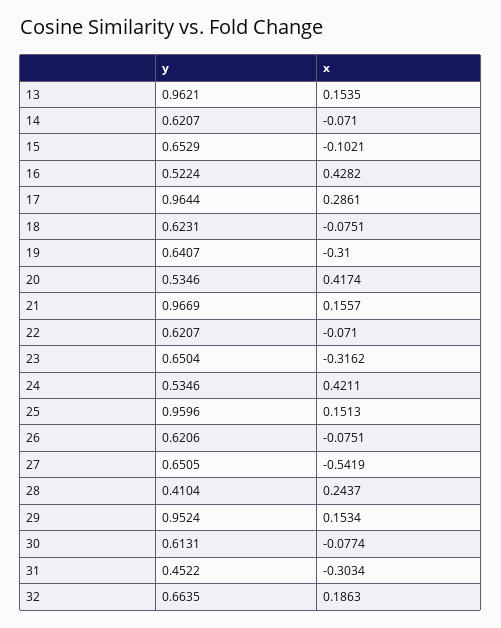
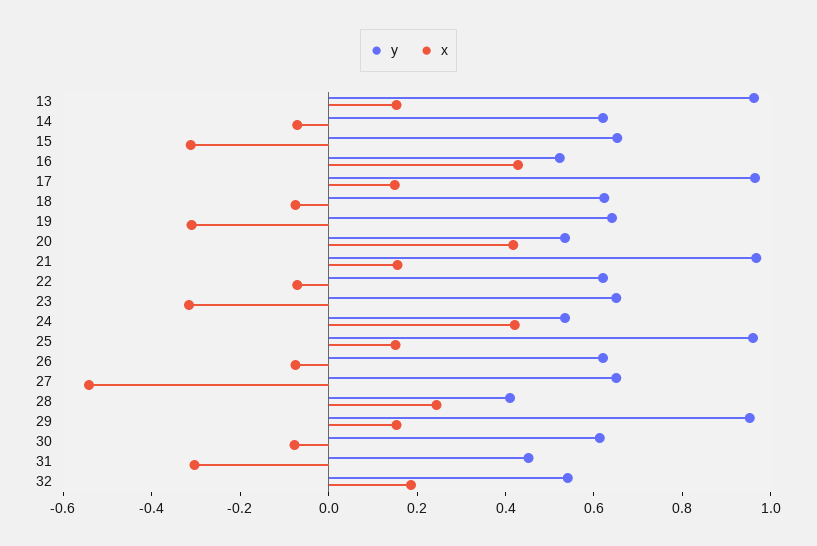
  {
    "y": {
      "13": 0.9621,
      "14": 0.6207,
      "15": 0.6529,
      "16": 0.5224,
      "17": 0.9644,
      "18": 0.6231,
      "19": 0.6407,
      "20": 0.5346,
      "21": 0.9669,
      "22": 0.6207,
      "23": 0.6504,
      "24": 0.5346,
      "25": 0.9596,
      "26": 0.6206,
      "27": 0.6505,
      "28": 0.4104,
      "29": 0.9524,
      "30": 0.6131,
      "31": 0.4522,
-     "32": 0.6635
+     "32": 0.55
    },
    "x": {
      "13": 0.1535,
      "14": -0.071,
-     "15": -0.1021,
+     "15": -0.3,
      "16": 0.4282,
-     "17": 0.2861,
+     "17": 0.15,
      "18": -0.0751,
      "19": -0.31,
      "20": 0.4174,
      "21": 0.1557,
      "22": -0.071,
      "23": -0.3162,
      "24": 0.4211,
      "25": 0.1513,
      "26": -0.0751,
      "27": -0.5419,
      "28": 0.2437,
      "29": 0.1534,
      "30": -0.0774,
      "31": -0.3034,
      "32": 0.1863
    }
  }

